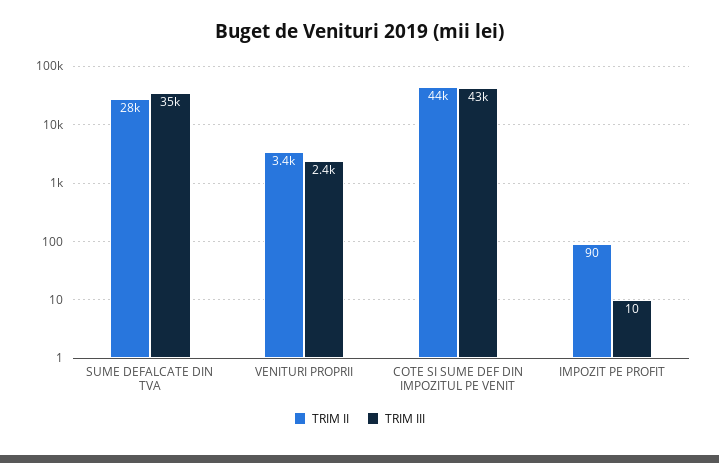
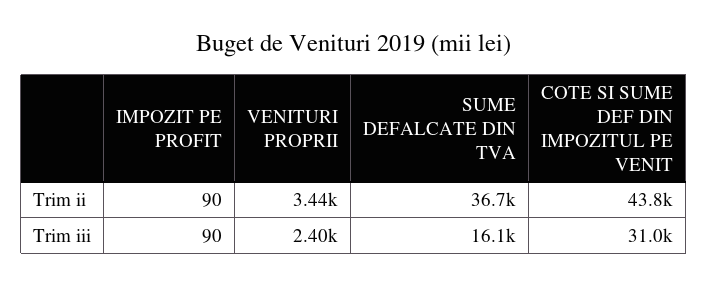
  {
    "TRIM II": {
-     "SUME DEFALCATE DIN TVA": 28000,
+     "SUME DEFALCATE DIN TVA": 36700,
      "VENITURI PROPRII": 3440,
      "COTE SI SUME DEF DIN IMPOZITUL PE VENIT": 43800,
      "IMPOZIT PE PROFIT": 90
    },
    "TRIM III": {
-     "SUME DEFALCATE DIN TVA": 35000,
+     "SUME DEFALCATE DIN TVA": 16100,
      "VENITURI PROPRII": 2400,
-     "COTE SI SUME DEF DIN IMPOZITUL PE VENIT": 43000,
+     "COTE SI SUME DEF DIN IMPOZITUL PE VENIT": 31000,
-     "IMPOZIT PE PROFIT": 10
+     "IMPOZIT PE PROFIT": 90
    }
  }

